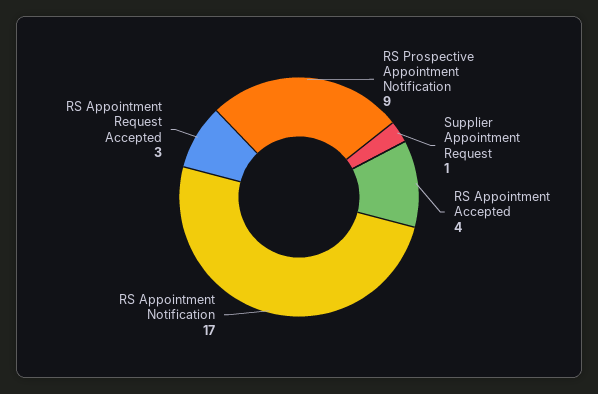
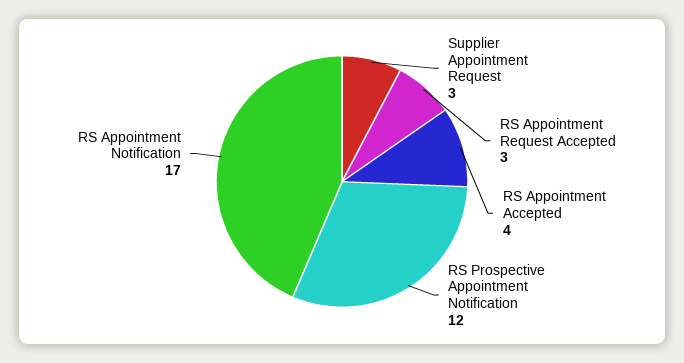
  {
-   "RS Prospective Appointment Notification": 9,
+   "RS Prospective Appointment Notification": 12,
-   "Supplier Appointment Request": 1,
+   "Supplier Appointment Request": 3,
    "RS Appointment Accepted": 4,
    "RS Appointment Notification": 17,
    "RS Appointment Request Accepted": 3
  }

